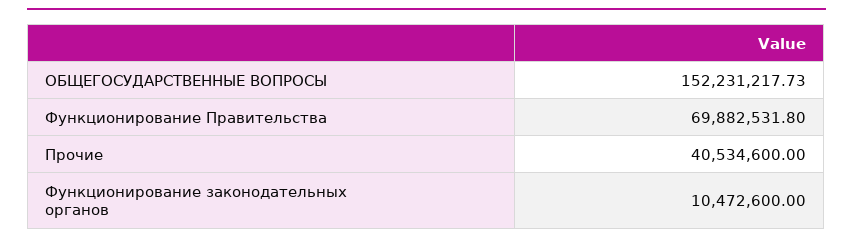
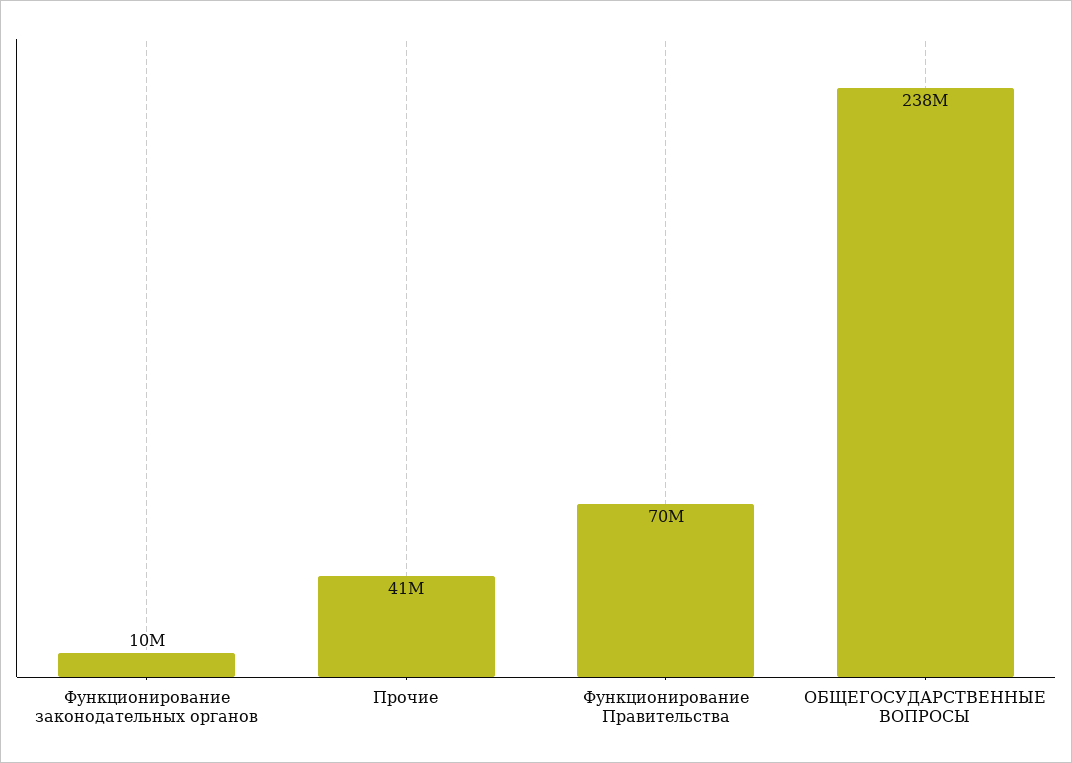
  {
-   "ОБЩЕГОСУДАРСТВЕННЫЕ ВОПРОСЫ": 152231217.73,
+   "ОБЩЕГОСУДАРСТВЕННЫЕ ВОПРОСЫ": 238000000,
    "Функционирование Правительства": 69882531.8,
    "Прочие": 40534600,
    "Функционирование законодательных органов": 10472600
  }

